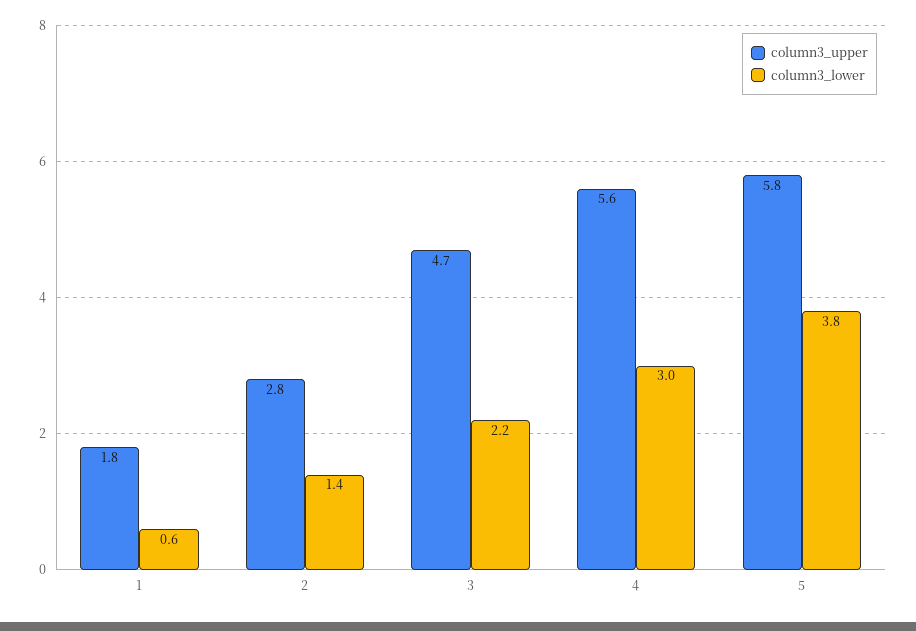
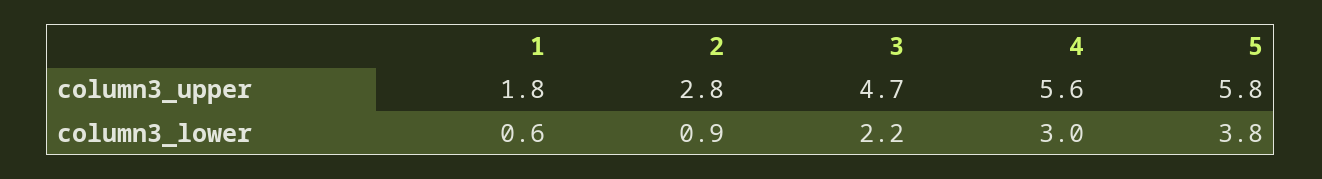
  {
    "column3_upper": {
      "1": 1.8,
      "2": 2.8,
      "3": 4.7,
      "4": 5.6,
      "5": 5.8
    },
    "column3_lower": {
      "1": 0.6,
-     "2": 1.4,
+     "2": 0.9,
      "3": 2.2,
      "4": 3,
      "5": 3.8
    }
  }

